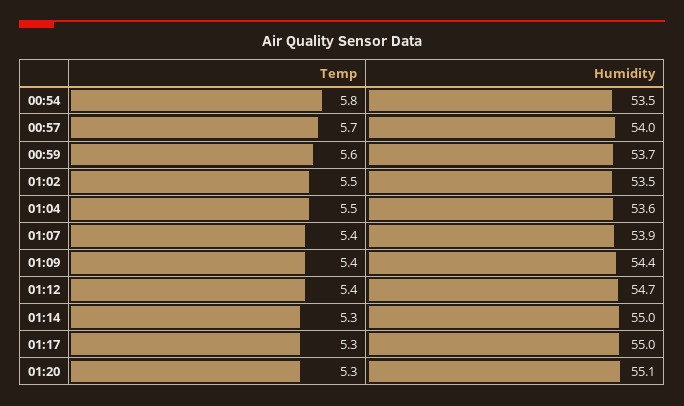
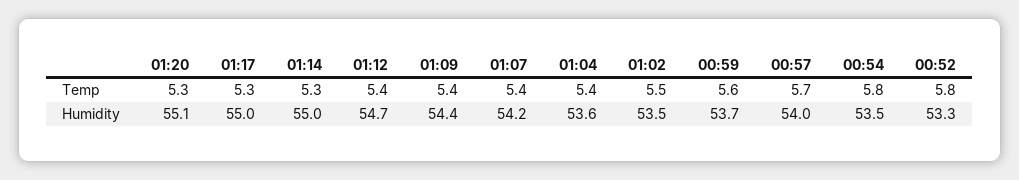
  {
    "Temp": {
      "00:54": 5.8,
      "00:57": 5.7,
      "00:59": 5.6,
      "01:02": 5.5,
-     "01:04": 5.5,
+     "01:04": 5.4,
      "01:07": 5.4,
      "01:09": 5.4,
      "01:12": 5.4,
      "01:14": 5.3,
      "01:17": 5.3,
-     "01:20": 5.3
+     "01:20": 5.3,
+     "00:52": 5.8
    },
    "Humidity": {
      "00:54": 53.5,
      "00:57": 54,
      "00:59": 53.7,
      "01:02": 53.5,
      "01:04": 53.6,
-     "01:07": 53.9,
+     "01:07": 54.2,
      "01:09": 54.4,
      "01:12": 54.7,
      "01:14": 55,
      "01:17": 55,
-     "01:20": 55.1
+     "01:20": 55.1,
+     "00:52": 53.3
    }
  }

